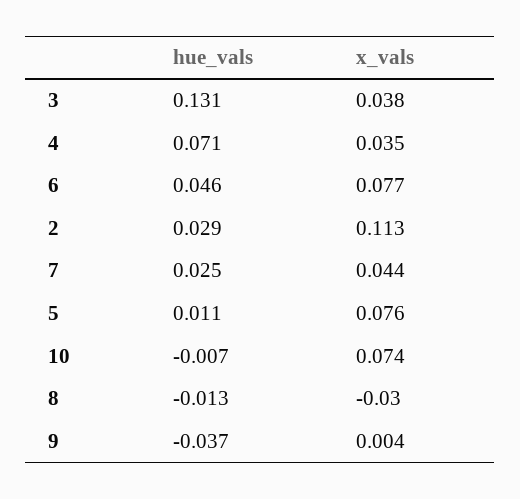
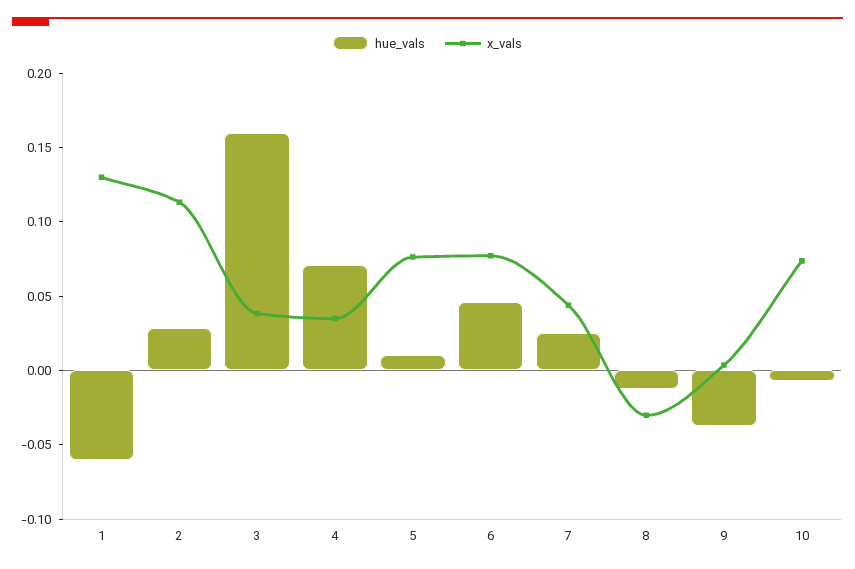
  {
    "hue_vals": {
-     "3": 0.131,
+     "3": 0.16,
      "4": 0.071,
      "6": 0.046,
      "2": 0.029,
      "7": 0.025,
      "5": 0.011,
      "10": -0.007,
      "8": -0.013,
-     "9": -0.037
+     "9": -0.037,
+     "1": -0.06
    },
    "x_vals": {
      "3": 0.038,
      "4": 0.035,
      "6": 0.077,
      "2": 0.113,
      "7": 0.044,
      "5": 0.076,
      "10": 0.074,
      "8": -0.03,
-     "9": 0.004
+     "9": 0.004,
+     "1": 0.13
    }
  }

